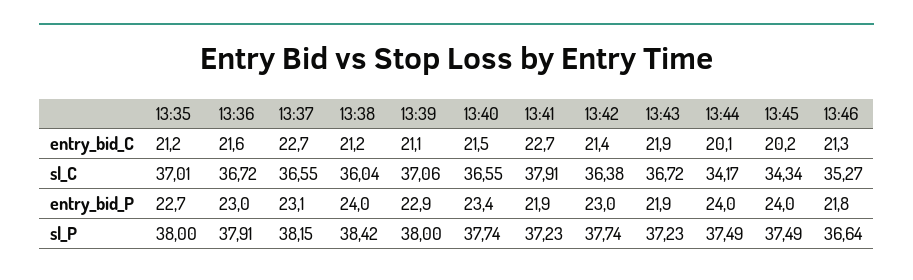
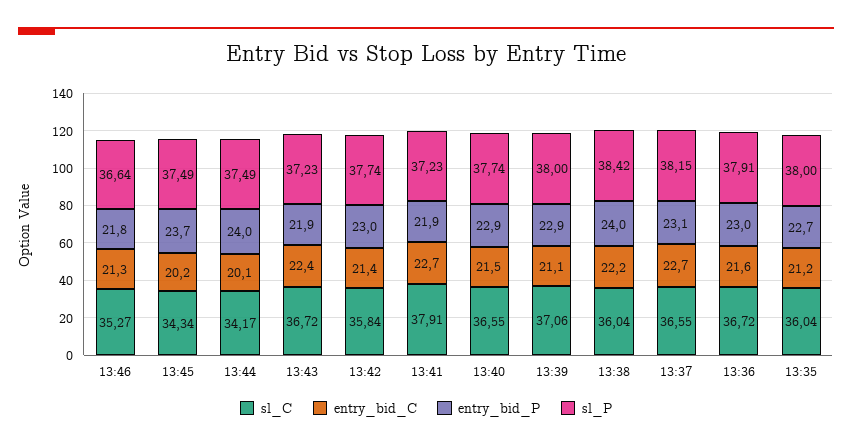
  {
    "entry_bid_C": {
      "13:35": 21.2,
      "13:36": 21.6,
      "13:37": 22.7,
-     "13:38": 21.2,
+     "13:38": 22.2,
      "13:39": 21.1,
      "13:40": 21.5,
      "13:41": 22.7,
      "13:42": 21.4,
-     "13:43": 21.9,
+     "13:43": 22.4,
      "13:44": 20.1,
      "13:45": 20.2,
      "13:46": 21.3
    },
    "sl_C": {
-     "13:35": 37.01,
+     "13:35": 36.04,
      "13:36": 36.72,
      "13:37": 36.55,
      "13:38": 36.04,
      "13:39": 37.06,
      "13:40": 36.55,
      "13:41": 37.91,
-     "13:42": 36.38,
+     "13:42": 35.84,
      "13:43": 36.72,
      "13:44": 34.17,
      "13:45": 34.34,
      "13:46": 35.27
    },
    "entry_bid_P": {
      "13:35": 22.7,
      "13:36": 23,
      "13:37": 23.1,
      "13:38": 24,
      "13:39": 22.9,
-     "13:40": 23.4,
+     "13:40": 22.9,
      "13:41": 21.9,
      "13:42": 23,
      "13:43": 21.9,
      "13:44": 24,
-     "13:45": 24,
+     "13:45": 23.7,
      "13:46": 21.8
    },
    "sl_P": {
      "13:35": 38,
      "13:36": 37.91,
      "13:37": 38.15,
      "13:38": 38.42,
      "13:39": 38,
      "13:40": 37.74,
      "13:41": 37.23,
      "13:42": 37.74,
      "13:43": 37.23,
      "13:44": 37.49,
      "13:45": 37.49,
      "13:46": 36.64
    }
  }

